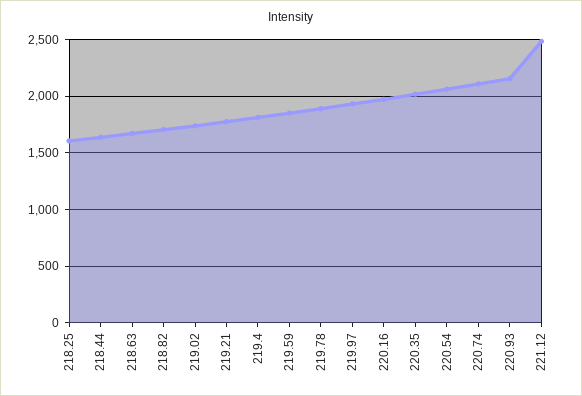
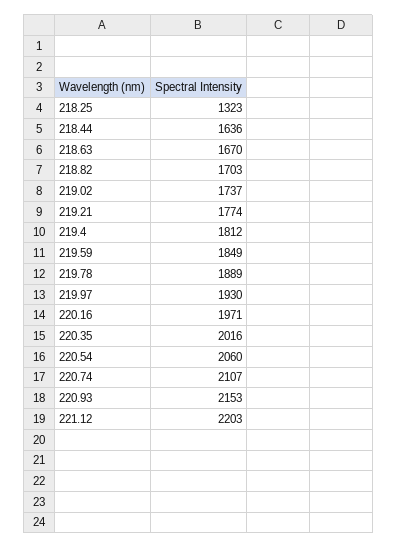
  {
-   "218.25": 1600,
+   "218.25": 1323,
    "218.44": 1636,
    "218.63": 1670,
    "218.82": 1703,
    "219.02": 1737,
    "219.21": 1774,
    "219.4": 1812,
    "219.59": 1849,
    "219.78": 1889,
    "219.97": 1930,
    "220.16": 1971,
    "220.35": 2016,
    "220.54": 2060,
    "220.74": 2107,
    "220.93": 2153,
-   "221.12": 2500
+   "221.12": 2203
  }

